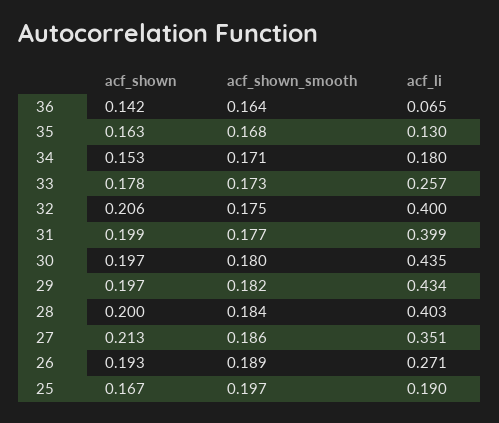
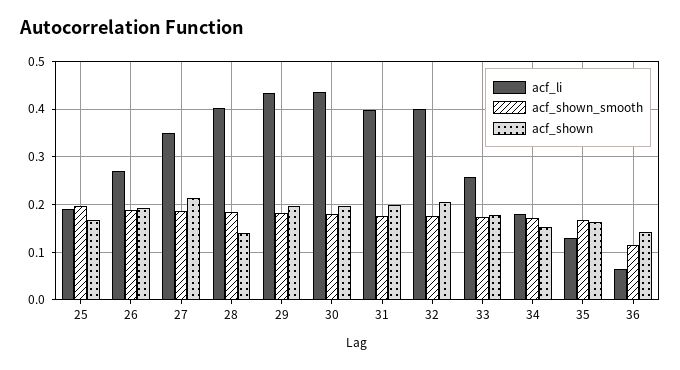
  {
    "acf_shown": {
      "36": 0.142,
      "35": 0.163,
      "34": 0.153,
      "33": 0.178,
      "32": 0.206,
      "31": 0.199,
      "30": 0.197,
      "29": 0.197,
-     "28": 0.2,
+     "28": 0.14,
      "27": 0.213,
      "26": 0.193,
      "25": 0.167
    },
    "acf_shown_smooth": {
-     "36": 0.164,
+     "36": 0.12,
      "35": 0.168,
      "34": 0.171,
      "33": 0.173,
      "32": 0.175,
      "31": 0.177,
      "30": 0.18,
      "29": 0.182,
      "28": 0.184,
      "27": 0.186,
      "26": 0.189,
      "25": 0.197
    },
    "acf_li": {
      "36": 0.065,
      "35": 0.13,
      "34": 0.18,
      "33": 0.257,
      "32": 0.4,
      "31": 0.399,
      "30": 0.435,
      "29": 0.434,
      "28": 0.403,
      "27": 0.351,
      "26": 0.271,
      "25": 0.19
    }
  }

